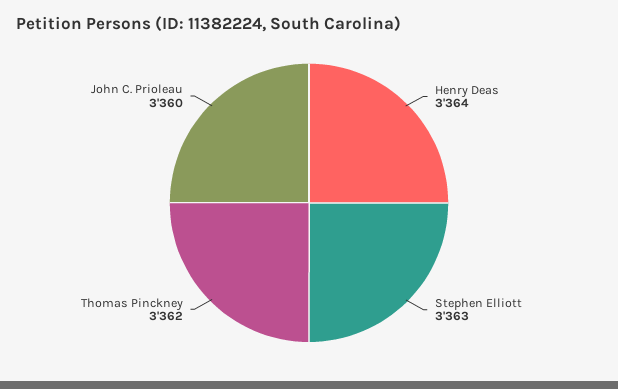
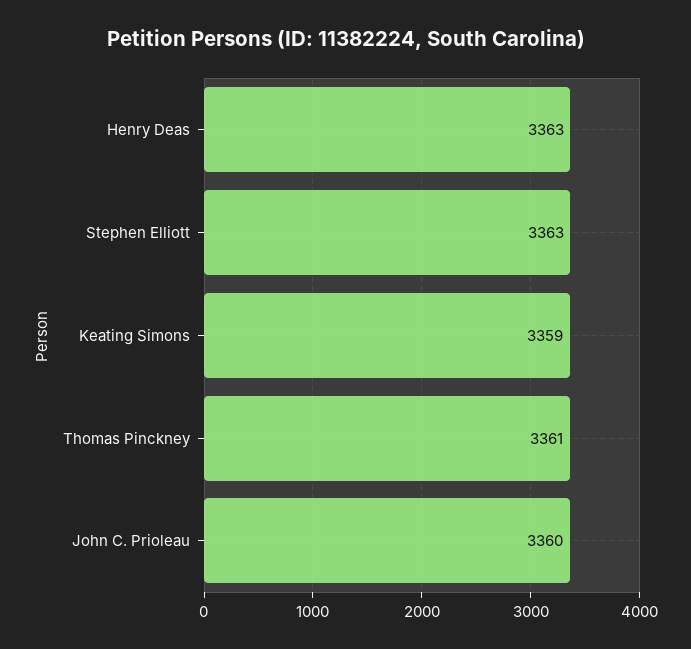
  {
-   "Henry Deas": 3364,
+   "Henry Deas": 3363,
    "Stephen Elliott": 3363,
-   "Thomas Pinckney": 3362,
+   "Thomas Pinckney": 3361,
-   "John C. Prioleau": 3360
+   "John C. Prioleau": 3360,
+   "Keating Simons": 3359
  }

